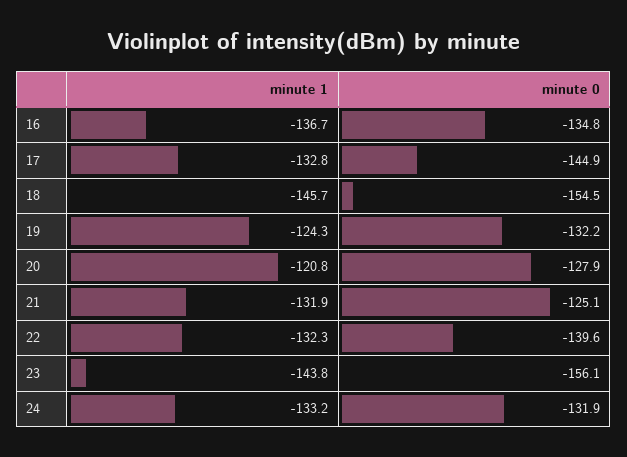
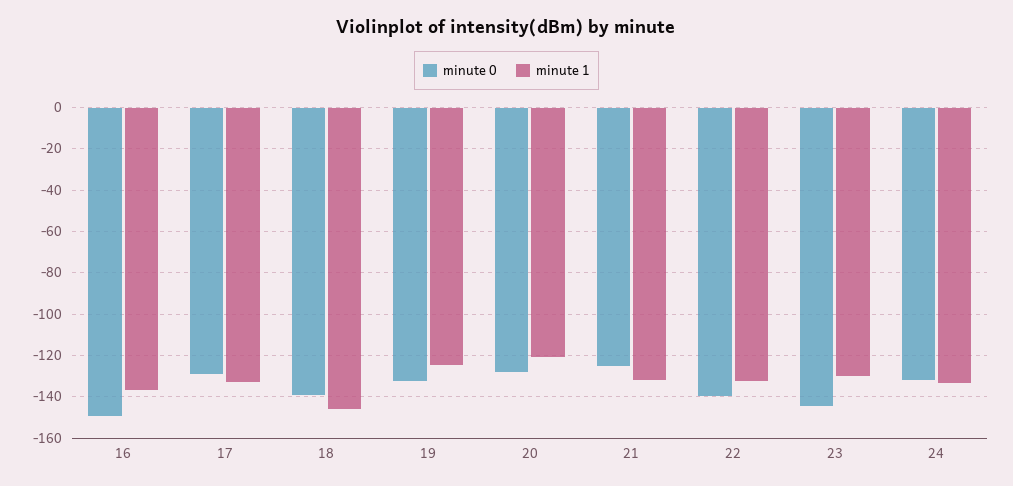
  {
    "minute 1": {
      "16": -136.7,
      "17": -132.8,
      "18": -145.7,
      "19": -124.3,
      "20": -120.8,
      "21": -131.9,
      "22": -132.3,
-     "23": -143.8,
+     "23": -130,
      "24": -133.2
    },
    "minute 0": {
-     "16": -134.8,
+     "16": -150,
-     "17": -144.9,
+     "17": -130,
-     "18": -154.5,
+     "18": -140,
      "19": -132.2,
      "20": -127.9,
      "21": -125.1,
      "22": -139.6,
-     "23": -156.1,
+     "23": -145,
      "24": -131.9
    }
  }

